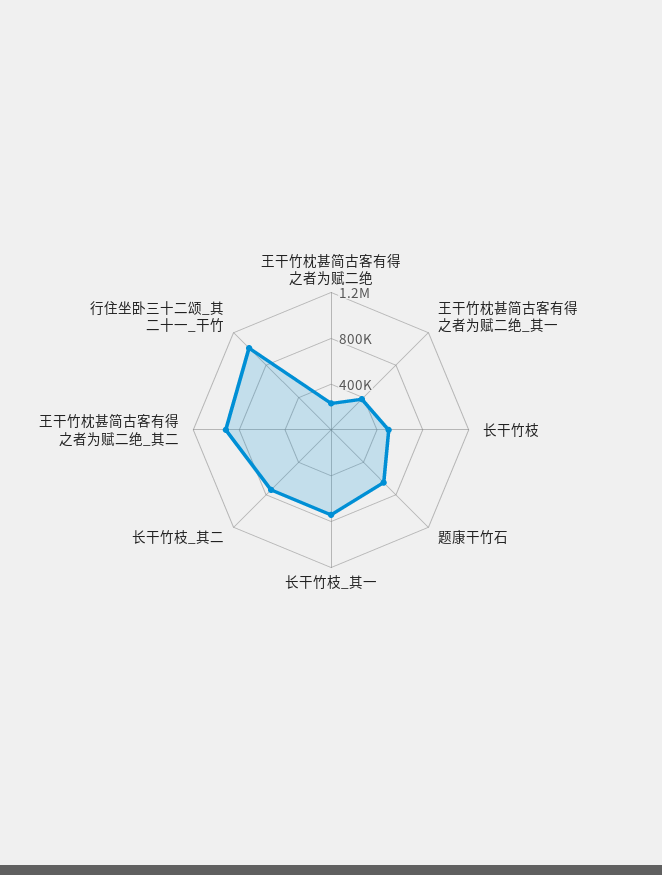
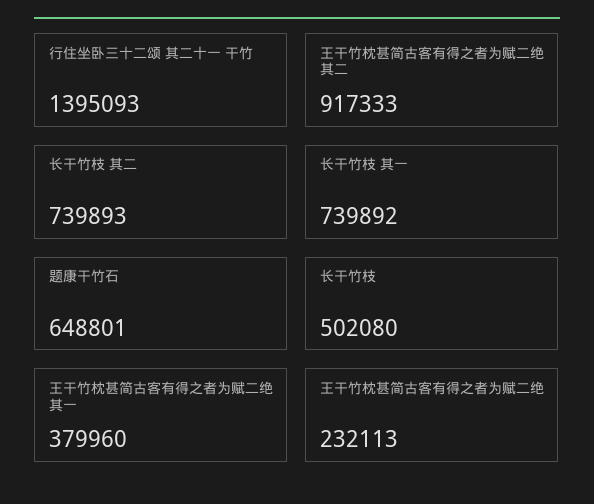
  {
    "王干竹枕甚简古客有得之者为赋二绝": 232113,
    "王干竹枕甚简古客有得之者为赋二绝_其一": 379960,
    "长干竹枝": 502080,
    "题康干竹石": 648801,
    "长干竹枝_其一": 739892,
    "长干竹枝_其二": 739893,
    "王干竹枕甚简古客有得之者为赋二绝_其二": 917333,
-   "行住坐卧三十二颂_其二十一_干竹": 1000000
+   "行住坐卧三十二颂_其二十一_干竹": 1395093
  }

